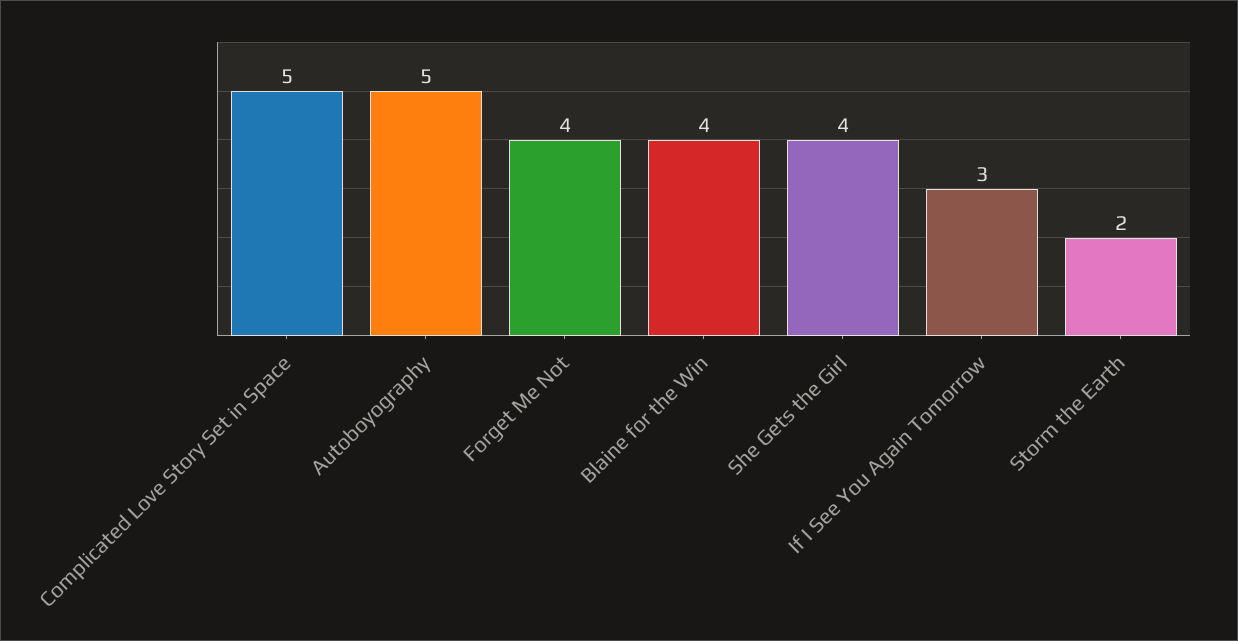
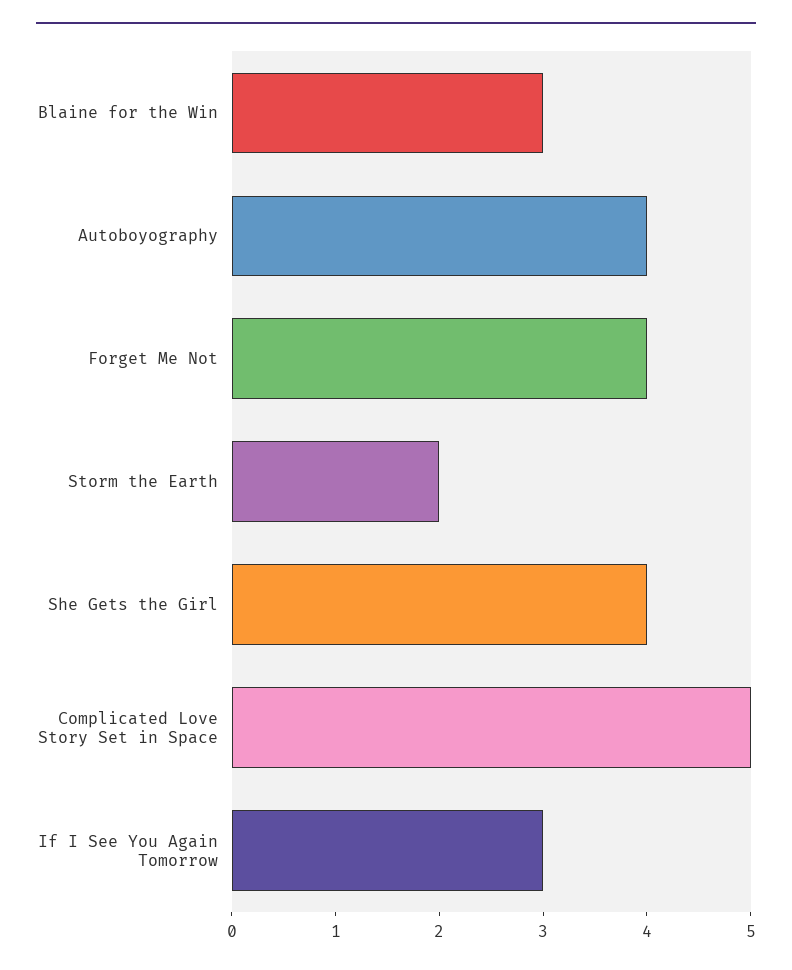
  {
    "Complicated Love Story Set in Space": 5,
-   "Autoboyography": 5,
+   "Autoboyography": 4,
    "Forget Me Not": 4,
-   "Blaine for the Win": 4,
+   "Blaine for the Win": 3,
    "She Gets the Girl": 4,
    "If I See You Again Tomorrow": 3,
    "Storm the Earth": 2
  }

